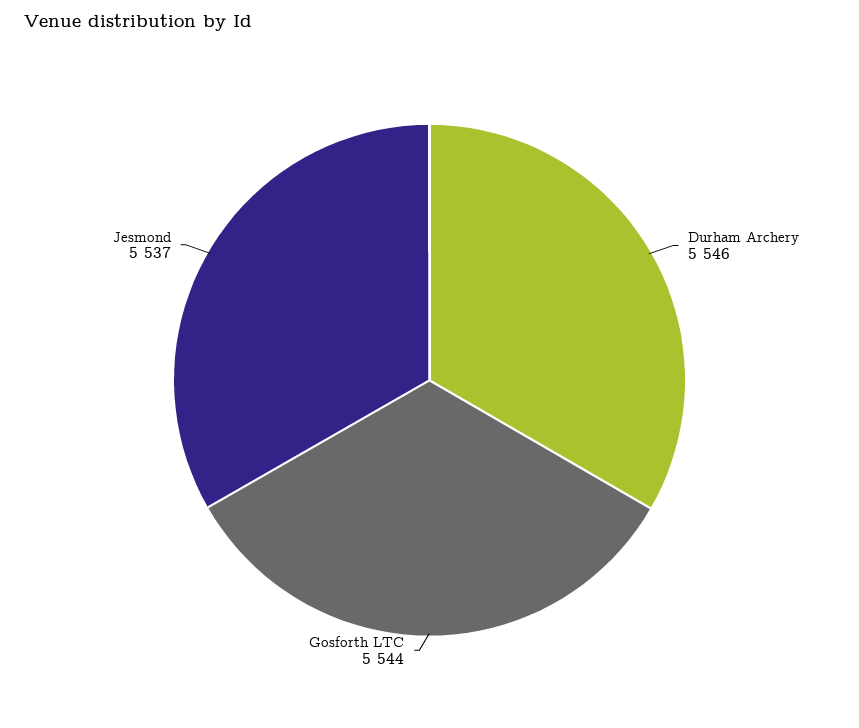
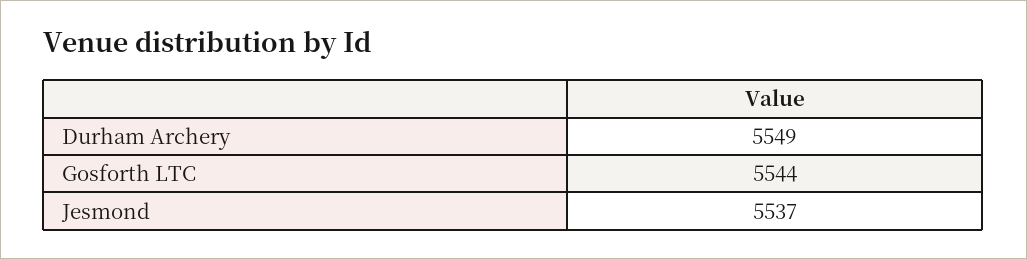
  {
-   "Durham Archery": 5546,
+   "Durham Archery": 5549,
    "Gosforth LTC": 5544,
    "Jesmond": 5537
  }

